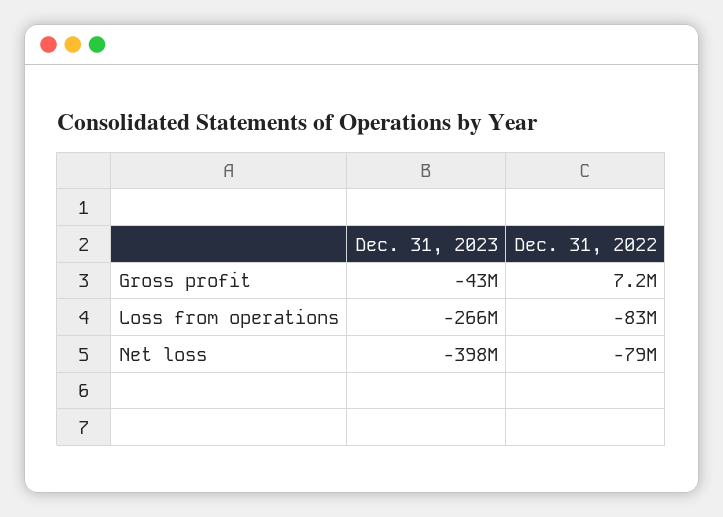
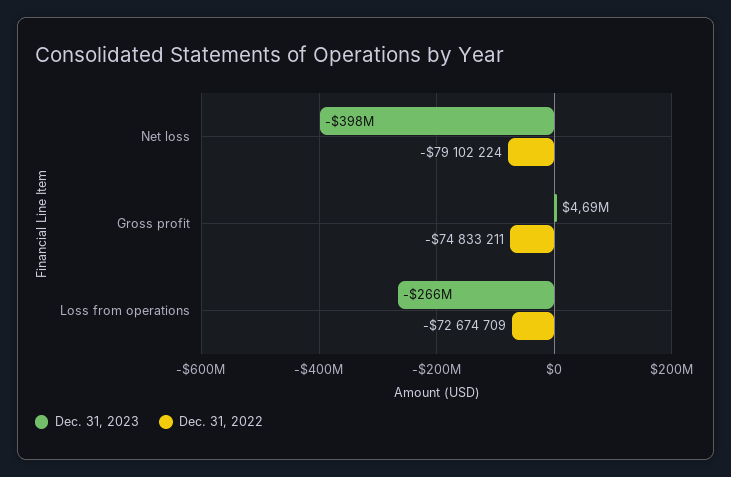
  {
    "Dec. 31, 2023": {
-     "Gross profit": -43000000,
+     "Gross profit": 4690000,
      "Loss from operations": -266000000,
      "Net loss": -398000000
    },
    "Dec. 31, 2022": {
-     "Gross profit": 7200000,
+     "Gross profit": -74833211,
-     "Loss from operations": -83000000,
+     "Loss from operations": -72674709,
      "Net loss": -79102224
    }
  }

